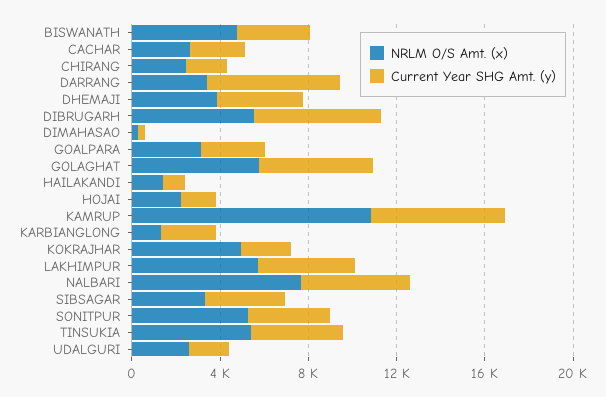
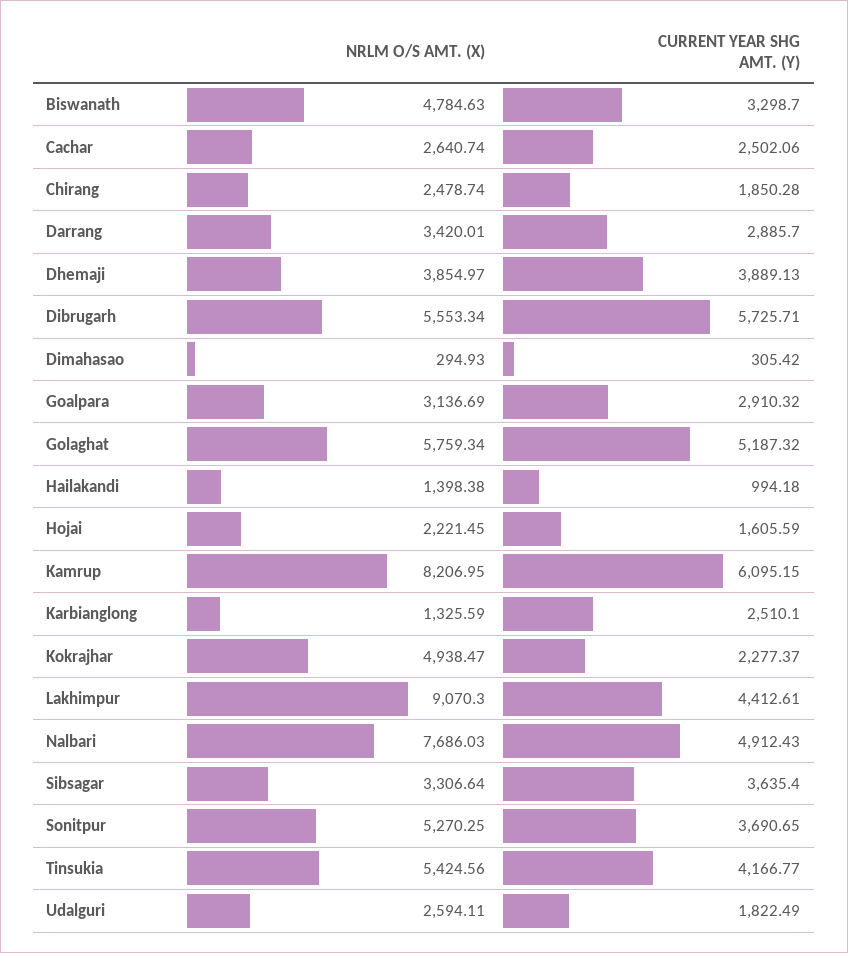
  {
    "NRLM O/S Amt. (x)": {
      "BISWANATH": 4784.63,
      "CACHAR": 2640.74,
      "CHIRANG": 2478.74,
      "DARRANG": 3420.01,
      "DHEMAJI": 3854.97,
      "DIBRUGARH": 5553.34,
      "DIMAHASAO": 294.93,
      "GOALPARA": 3136.69,
      "GOLAGHAT": 5759.34,
      "HAILAKANDI": 1398.38,
      "HOJAI": 2221.45,
-     "KAMRUP": 11000,
+     "KAMRUP": 8206.95,
      "KARBIANGLONG": 1325.59,
      "KOKRAJHAR": 4938.47,
-     "LAKHIMPUR": 6000,
+     "LAKHIMPUR": 9070.3,
      "NALBARI": 7686.03,
      "SIBSAGAR": 3306.64,
      "SONITPUR": 5270.25,
      "TINSUKIA": 5424.56,
      "UDALGURI": 2594.11
    },
    "Current Year SHG Amt. (y)": {
      "BISWANATH": 3298.7,
      "CACHAR": 2502.06,
      "CHIRANG": 1850.28,
-     "DARRANG": 6000,
+     "DARRANG": 2885.7,
      "DHEMAJI": 3889.13,
      "DIBRUGARH": 5725.71,
      "DIMAHASAO": 305.42,
      "GOALPARA": 2910.32,
      "GOLAGHAT": 5187.32,
      "HAILAKANDI": 994.18,
      "HOJAI": 1605.59,
      "KAMRUP": 6095.15,
      "KARBIANGLONG": 2510.1,
      "KOKRAJHAR": 2277.37,
      "LAKHIMPUR": 4412.61,
      "NALBARI": 4912.43,
      "SIBSAGAR": 3635.4,
      "SONITPUR": 3690.65,
      "TINSUKIA": 4166.77,
      "UDALGURI": 1822.49
    }
  }

